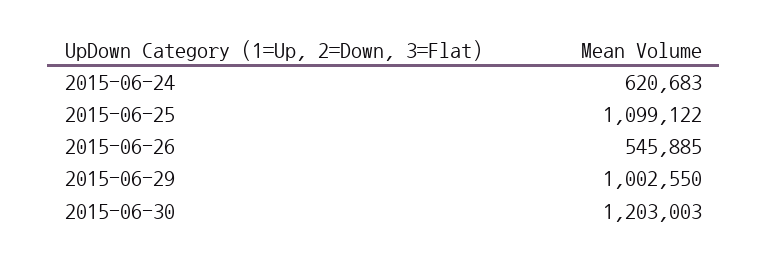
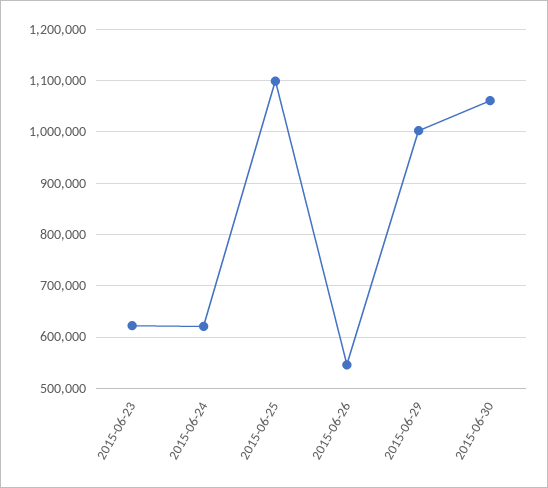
  {
    "2015-06-24": 620683,
    "2015-06-25": 1099122,
    "2015-06-26": 545885,
    "2015-06-29": 1002550,
-   "2015-06-30": 1203003
+   "2015-06-30": 1060000,
+   "2015-06-23": 620000
  }

